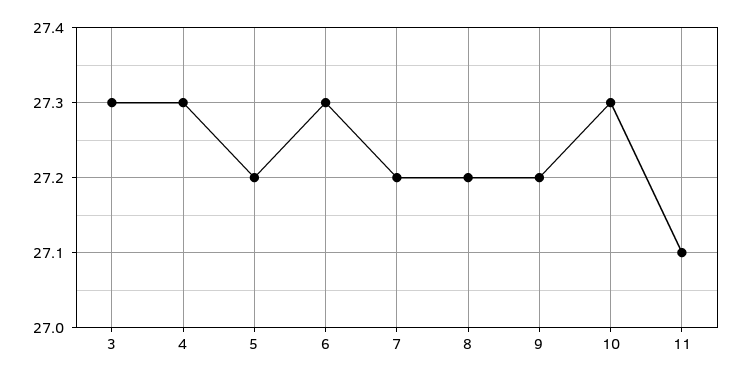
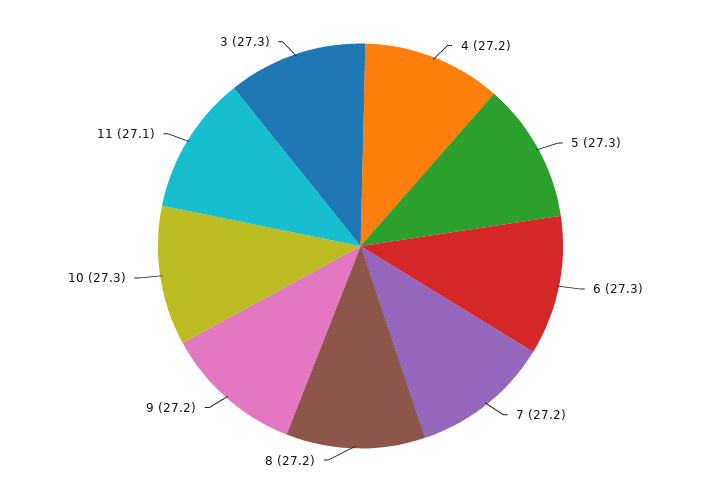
  {
    "3": 27.3,
-   "4": 27.3,
+   "4": 27.2,
-   "5": 27.2,
+   "5": 27.3,
    "6": 27.3,
    "7": 27.2,
    "8": 27.2,
    "9": 27.2,
    "10": 27.3,
    "11": 27.1
  }

